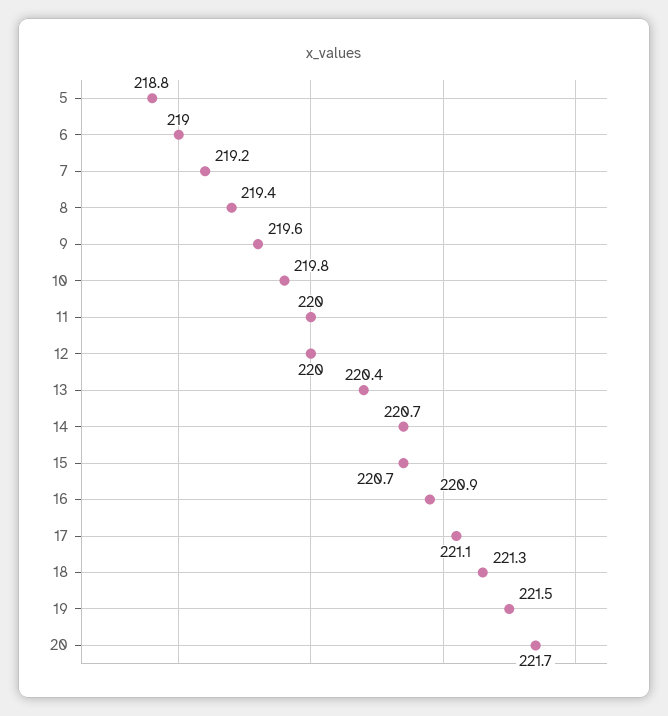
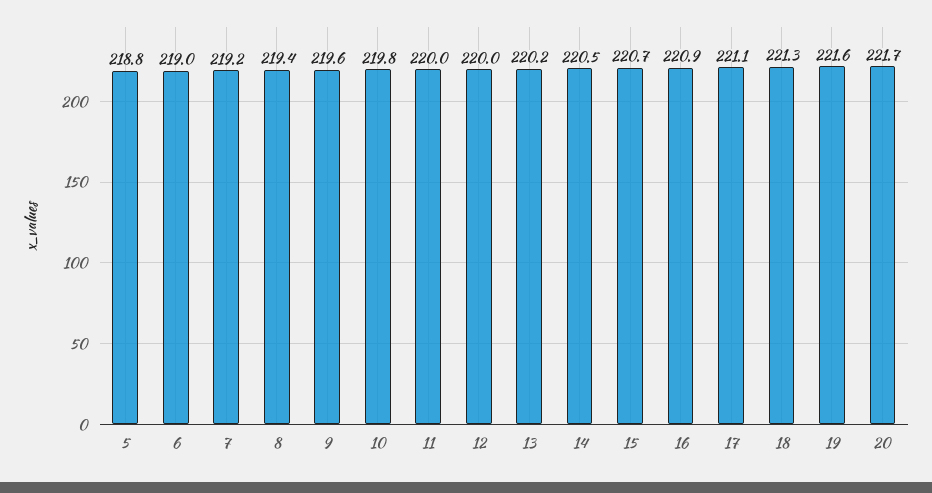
  {
    "5": 218.8,
    "6": 219,
    "7": 219.2,
    "8": 219.4,
    "9": 219.6,
    "10": 219.8,
    "11": 220,
    "12": 220,
-   "13": 220.4,
+   "13": 220.2,
-   "14": 220.7,
+   "14": 220.5,
    "15": 220.7,
    "16": 220.9,
    "17": 221.1,
    "18": 221.3,
-   "19": 221.5,
+   "19": 221.6,
    "20": 221.7
  }

